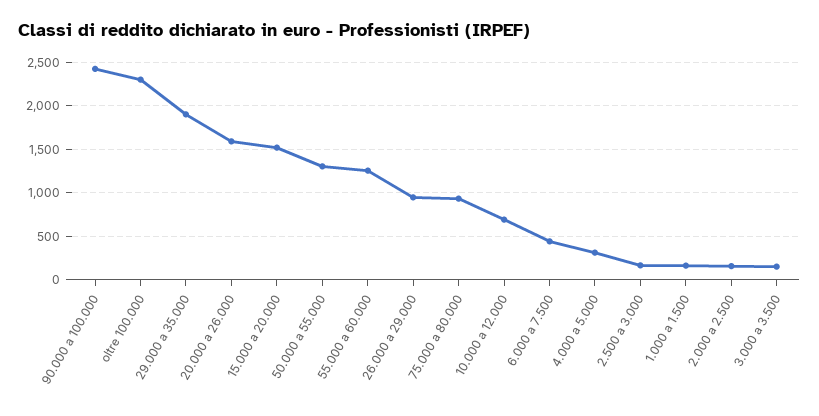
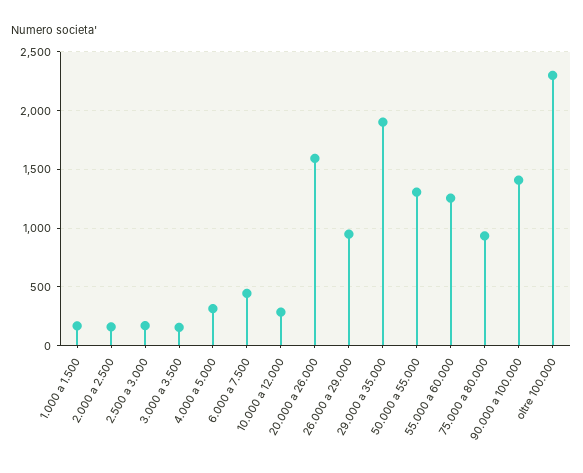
  {
-   "90.000 a 100.000": 2400,
+   "90.000 a 100.000": 1400,
    "oltre 100.000": 2300,
    "29.000 a 35.000": 1900,
    "20.000 a 26.000": 1600,
-   "15.000 a 20.000": 1500,
    "50.000 a 55.000": 1300,
    "55.000 a 60.000": 1300,
    "26.000 a 29.000": 900,
    "75.000 a 80.000": 900,
-   "10.000 a 12.000": 700,
+   "10.000 a 12.000": 300,
    "6.000 a 7.500": 400,
    "4.000 a 5.000": 300,
    "2.500 a 3.000": 200,
    "1.000 a 1.500": 200,
    "2.000 a 2.500": 200,
    "3.000 a 3.500": 200
  }

